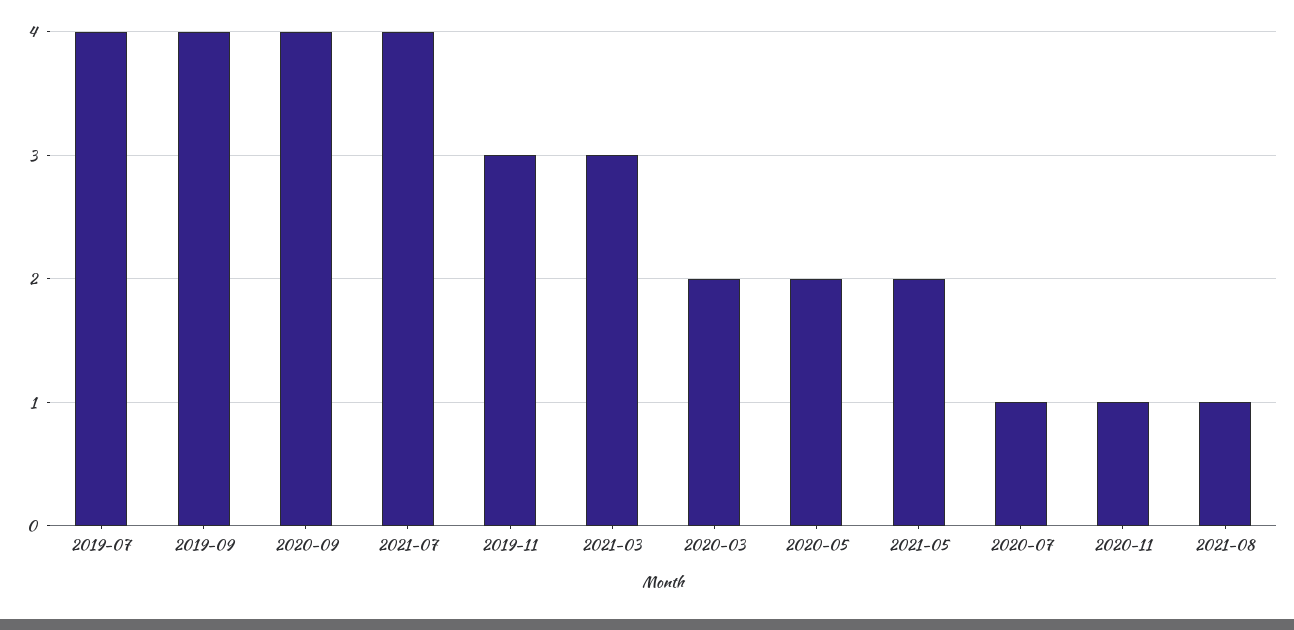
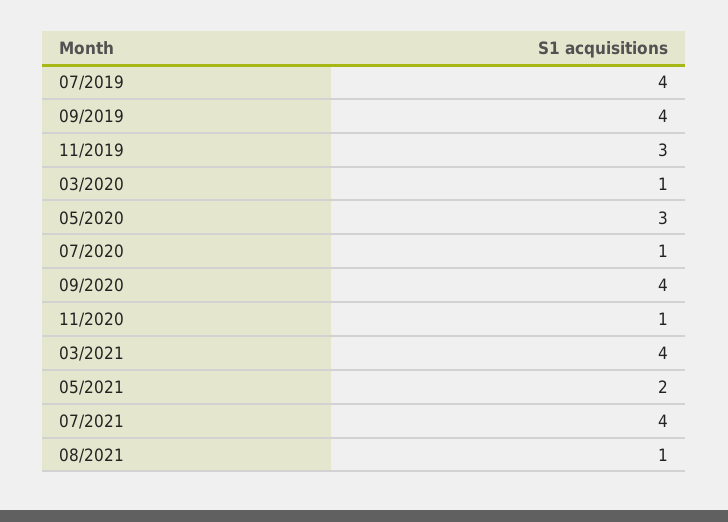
  {
    "2019-07": 4,
    "2019-09": 4,
    "2020-09": 4,
    "2021-07": 4,
    "2019-11": 3,
-   "2021-03": 3,
+   "2021-03": 4,
-   "2020-03": 2,
+   "2020-03": 1,
-   "2020-05": 2,
+   "2020-05": 3,
    "2021-05": 2,
    "2020-07": 1,
    "2020-11": 1,
    "2021-08": 1
  }

